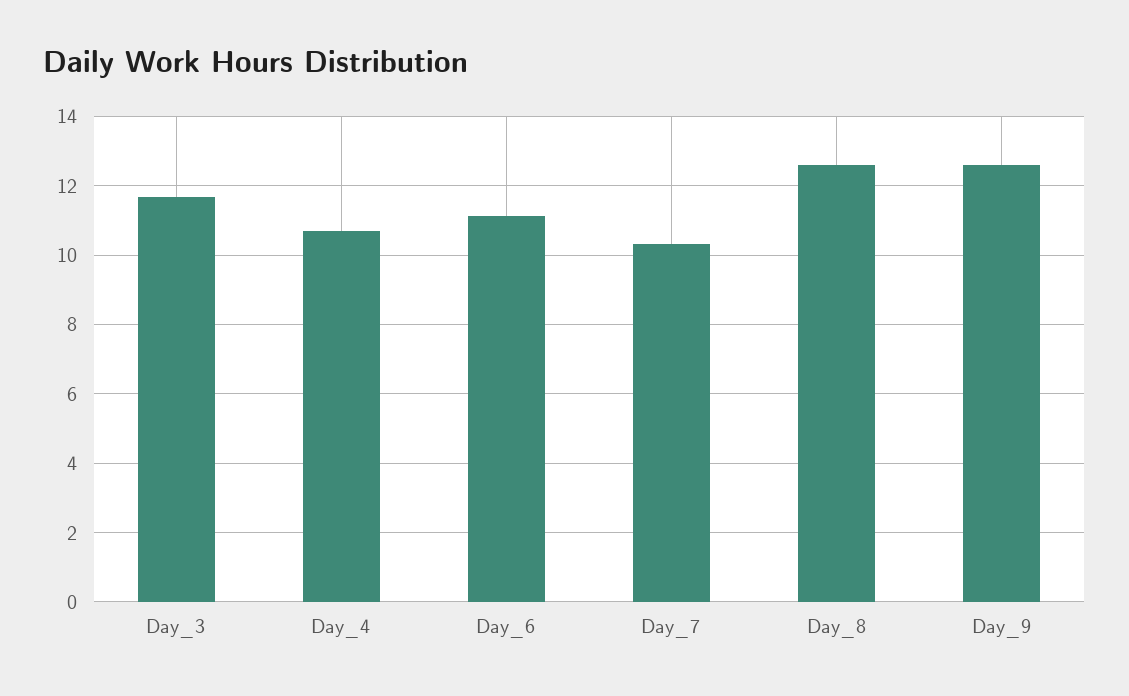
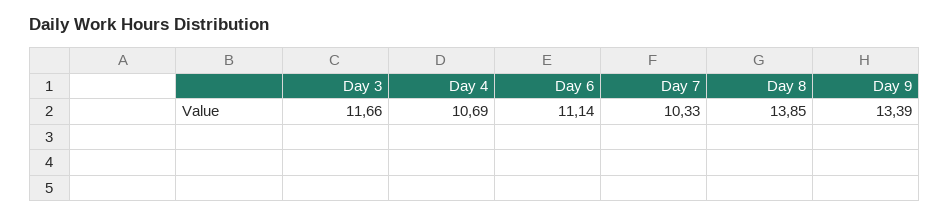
  {
    "Day_3": 11.66,
    "Day_4": 10.69,
    "Day_6": 11.14,
    "Day_7": 10.33,
-   "Day_8": 12.6,
+   "Day_8": 13.85,
-   "Day_9": 12.6
+   "Day_9": 13.39
  }

